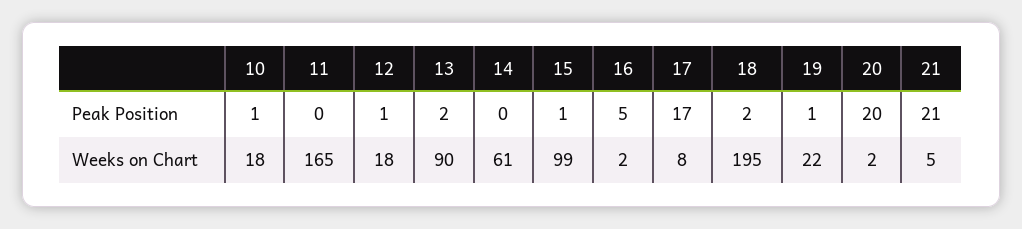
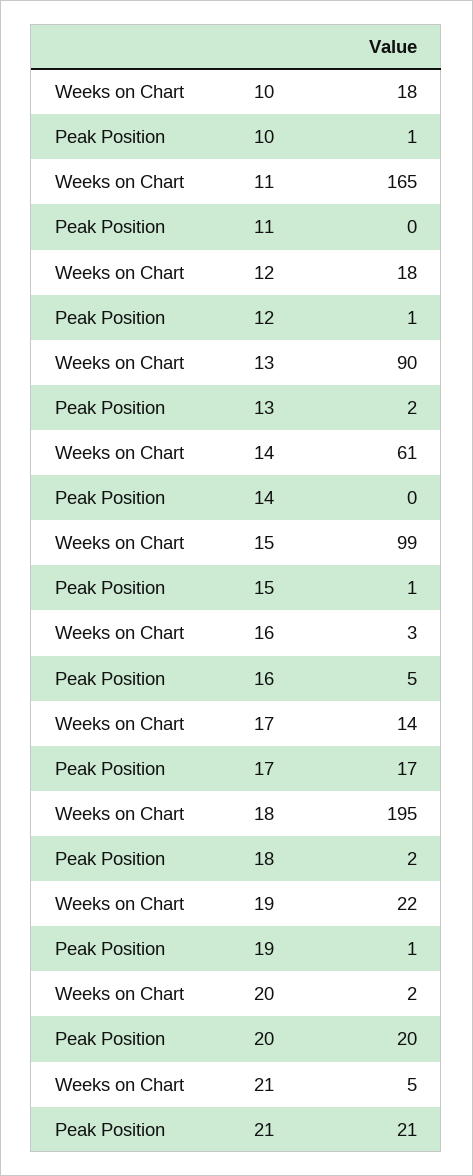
  {
    "10": {
      "Peak Position": 1,
      "Weeks on Chart": 18
    },
    "11": {
      "Peak Position": 0,
      "Weeks on Chart": 165
    },
    "12": {
      "Peak Position": 1,
      "Weeks on Chart": 18
    },
    "13": {
      "Peak Position": 2,
      "Weeks on Chart": 90
    },
    "14": {
      "Peak Position": 0,
      "Weeks on Chart": 61
    },
    "15": {
      "Peak Position": 1,
      "Weeks on Chart": 99
    },
    "16": {
      "Peak Position": 5,
-     "Weeks on Chart": 2
+     "Weeks on Chart": 3
    },
    "17": {
      "Peak Position": 17,
-     "Weeks on Chart": 8
+     "Weeks on Chart": 14
    },
    "18": {
      "Peak Position": 2,
      "Weeks on Chart": 195
    },
    "19": {
      "Peak Position": 1,
      "Weeks on Chart": 22
    },
    "20": {
      "Peak Position": 20,
      "Weeks on Chart": 2
    },
    "21": {
      "Peak Position": 21,
      "Weeks on Chart": 5
    }
  }

